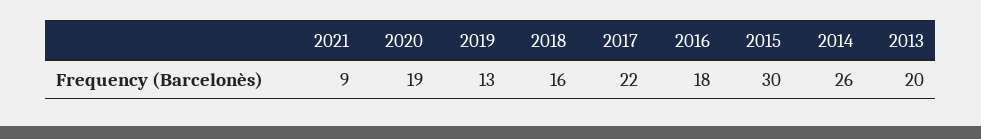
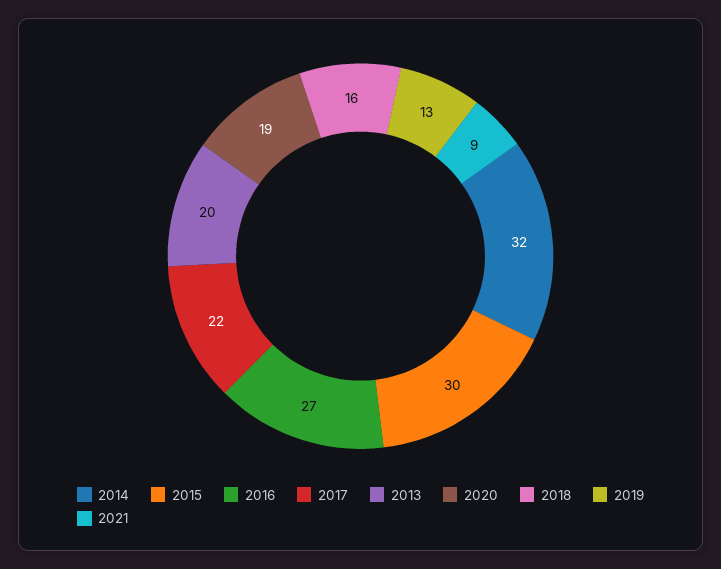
  {
    "2021": 9,
    "2020": 19,
    "2019": 13,
    "2018": 16,
    "2017": 22,
-   "2016": 18,
+   "2016": 27,
    "2015": 30,
-   "2014": 26,
+   "2014": 32,
    "2013": 20
  }

